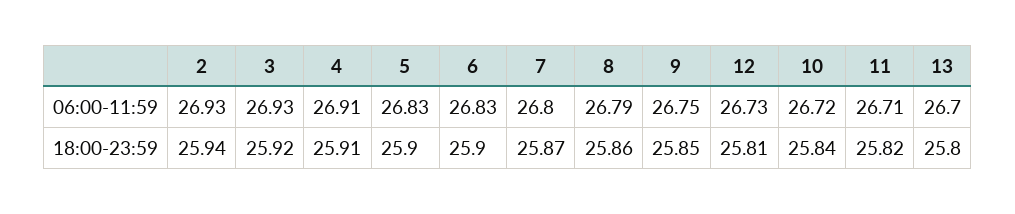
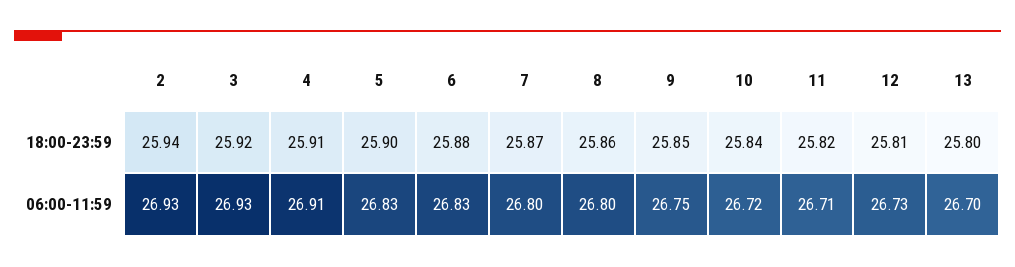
  {
    "2": {
      "06:00-11:59": 26.93,
      "18:00-23:59": 25.94
    },
    "3": {
      "06:00-11:59": 26.93,
      "18:00-23:59": 25.92
    },
    "4": {
      "06:00-11:59": 26.91,
      "18:00-23:59": 25.91
    },
    "5": {
      "06:00-11:59": 26.83,
      "18:00-23:59": 25.9
    },
    "6": {
      "06:00-11:59": 26.83,
-     "18:00-23:59": 25.9
+     "18:00-23:59": 25.88
    },
    "7": {
      "06:00-11:59": 26.8,
      "18:00-23:59": 25.87
    },
    "8": {
-     "06:00-11:59": 26.79,
+     "06:00-11:59": 26.8,
      "18:00-23:59": 25.86
    },
    "9": {
      "06:00-11:59": 26.75,
      "18:00-23:59": 25.85
    },
    "12": {
      "06:00-11:59": 26.73,
      "18:00-23:59": 25.81
    },
    "10": {
      "06:00-11:59": 26.72,
      "18:00-23:59": 25.84
    },
    "11": {
      "06:00-11:59": 26.71,
      "18:00-23:59": 25.82
    },
    "13": {
      "06:00-11:59": 26.7,
      "18:00-23:59": 25.8
    }
  }

